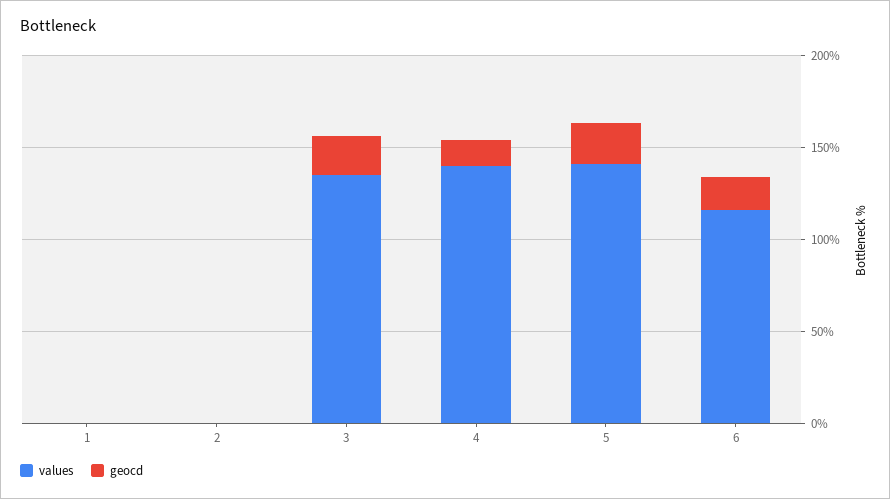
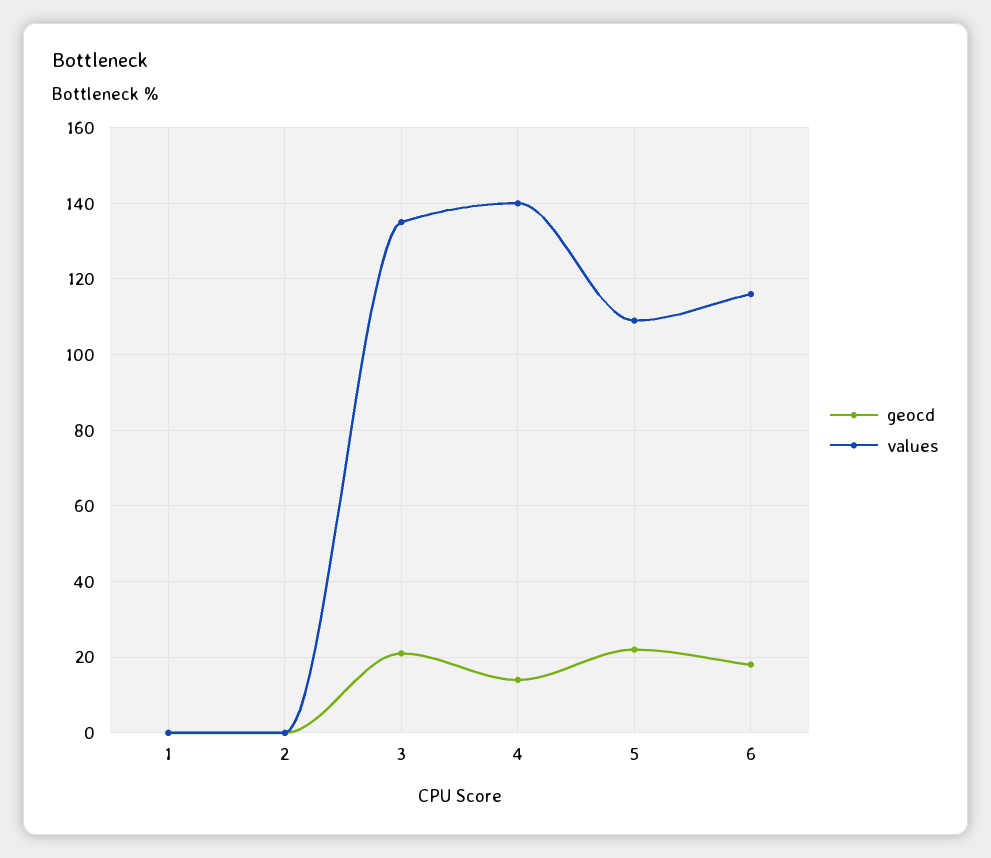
  {
    "values": {
      "1": 0,
      "2": 0,
      "3": 135,
      "4": 140,
-     "5": 140,
+     "5": 110,
      "6": 115
    },
    "geocd": {
      "1": 0,
      "2": 0,
      "3": 20,
      "4": 15,
      "5": 20,
      "6": 20
    }
  }

